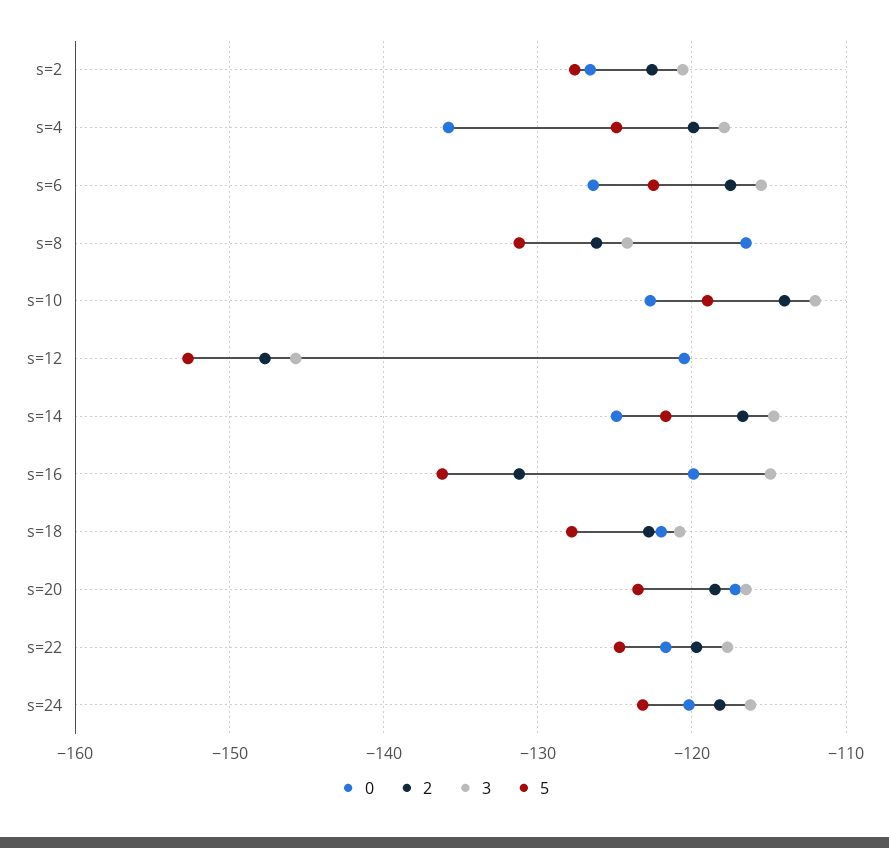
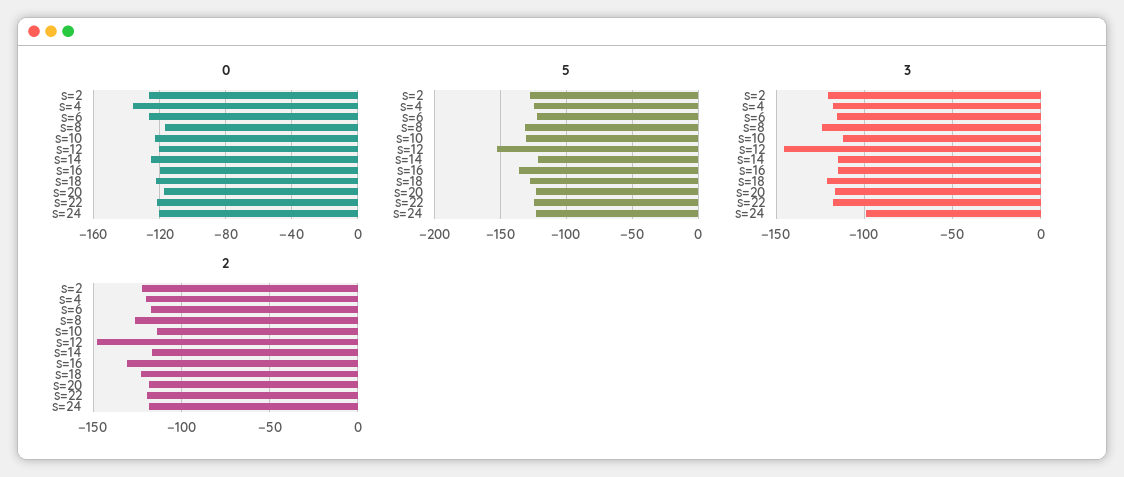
  {
    "0": {
      "s=2": -127,
      "s=4": -136,
      "s=6": -126,
      "s=8": -117,
      "s=10": -123,
      "s=12": -121,
      "s=14": -125,
      "s=16": -120,
      "s=18": -122,
      "s=20": -117,
      "s=22": -122,
      "s=24": -120
    },
    "2": {
      "s=2": -123,
      "s=4": -120,
      "s=6": -118,
      "s=8": -126,
      "s=10": -114,
      "s=12": -148,
      "s=14": -117,
      "s=16": -131,
      "s=18": -123,
      "s=20": -119,
      "s=22": -120,
      "s=24": -118
    },
    "3": {
      "s=2": -121,
      "s=4": -118,
      "s=6": -116,
      "s=8": -124,
      "s=10": -112,
      "s=12": -146,
      "s=14": -115,
      "s=16": -115,
      "s=18": -121,
      "s=20": -117,
      "s=22": -118,
-     "s=24": -116
+     "s=24": -100
    },
    "5": {
      "s=2": -128,
      "s=4": -125,
      "s=6": -123,
      "s=8": -131,
-     "s=10": -119,
+     "s=10": -130,
      "s=12": -153,
      "s=14": -122,
      "s=16": -136,
      "s=18": -128,
      "s=20": -124,
      "s=22": -125,
      "s=24": -123
    }
  }

